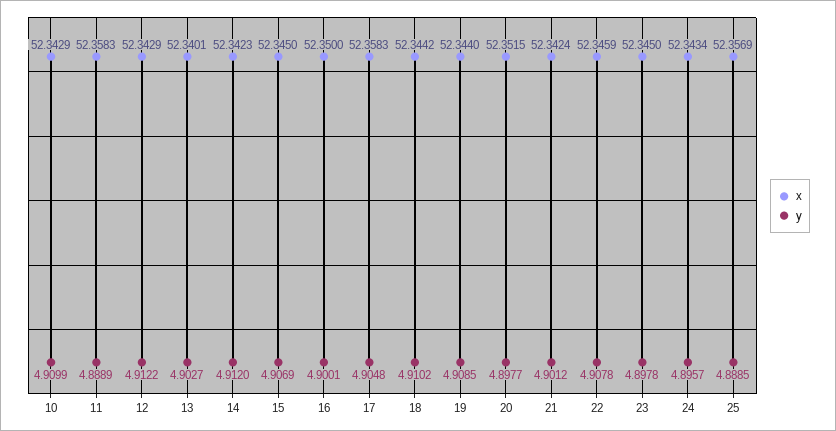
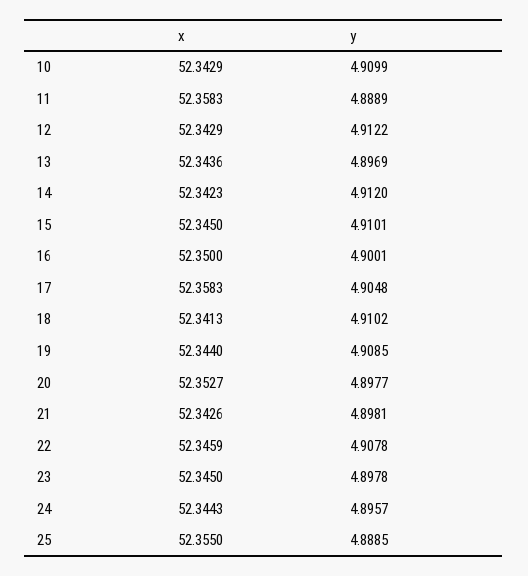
  {
    "x": {
      "10": 52.3429,
      "11": 52.3583,
      "12": 52.3429,
-     "13": 52.3401,
+     "13": 52.3436,
      "14": 52.3423,
      "15": 52.345,
      "16": 52.35,
      "17": 52.3583,
-     "18": 52.3442,
+     "18": 52.3413,
      "19": 52.344,
-     "20": 52.3515,
+     "20": 52.3527,
-     "21": 52.3424,
+     "21": 52.3426,
      "22": 52.3459,
      "23": 52.345,
-     "24": 52.3434,
+     "24": 52.3443,
-     "25": 52.3569
+     "25": 52.355
    },
    "y": {
      "10": 4.9099,
      "11": 4.8889,
      "12": 4.9122,
-     "13": 4.9027,
+     "13": 4.8969,
      "14": 4.912,
-     "15": 4.9069,
+     "15": 4.9101,
      "16": 4.9001,
      "17": 4.9048,
      "18": 4.9102,
      "19": 4.9085,
      "20": 4.8977,
-     "21": 4.9012,
+     "21": 4.8981,
      "22": 4.9078,
      "23": 4.8978,
      "24": 4.8957,
      "25": 4.8885
    }
  }

